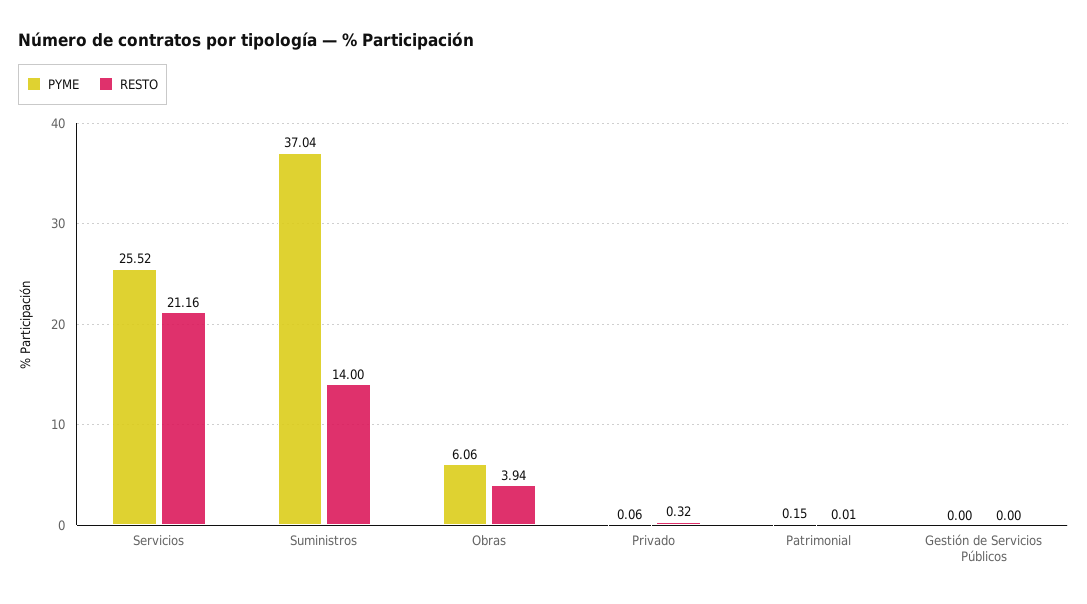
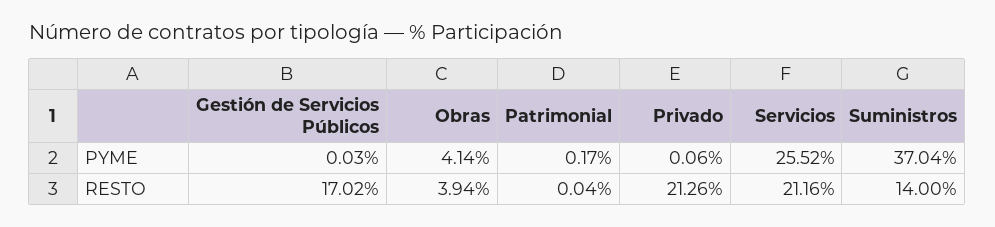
  {
    "PYME": {
      "Servicios": 25.52,
      "Suministros": 37.04,
-     "Obras": 6.06,
+     "Obras": 4.14,
      "Privado": 0.06,
-     "Patrimonial": 0.15,
+     "Patrimonial": 0.17,
-     "Gestión de Servicios Públicos": 0
+     "Gestión de Servicios Públicos": 0.03
    },
    "RESTO": {
      "Servicios": 21.16,
      "Suministros": 14,
      "Obras": 3.94,
-     "Privado": 0.32,
+     "Privado": 21.26,
-     "Patrimonial": 0.01,
+     "Patrimonial": 0.04,
-     "Gestión de Servicios Públicos": 0
+     "Gestión de Servicios Públicos": 17.02
    }
  }

